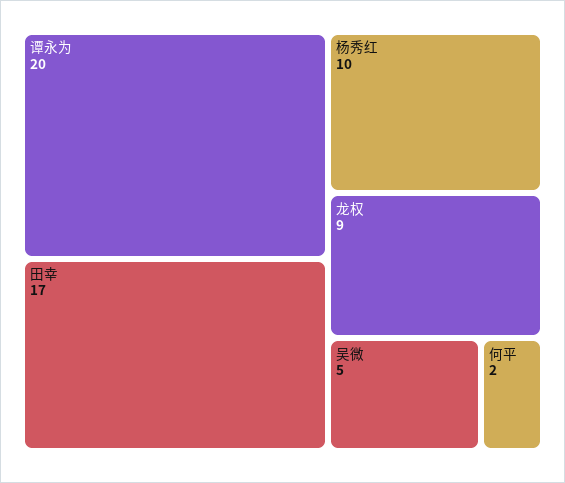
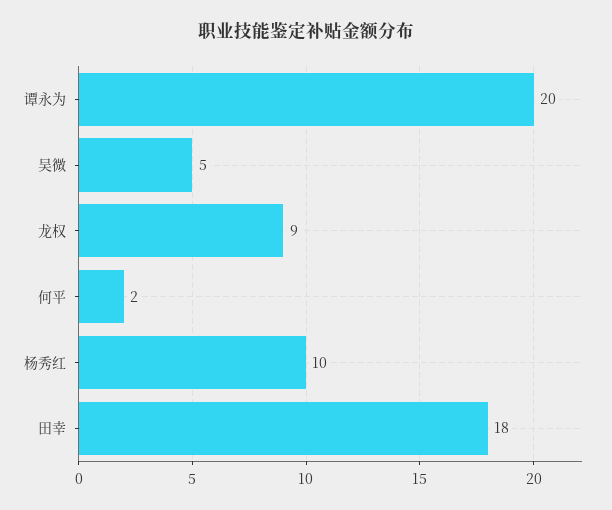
  {
    "谭永为": 20,
-   "田幸": 17,
+   "田幸": 18,
    "杨秀红": 10,
    "龙权": 9,
    "吴微": 5,
    "何平": 2
  }

